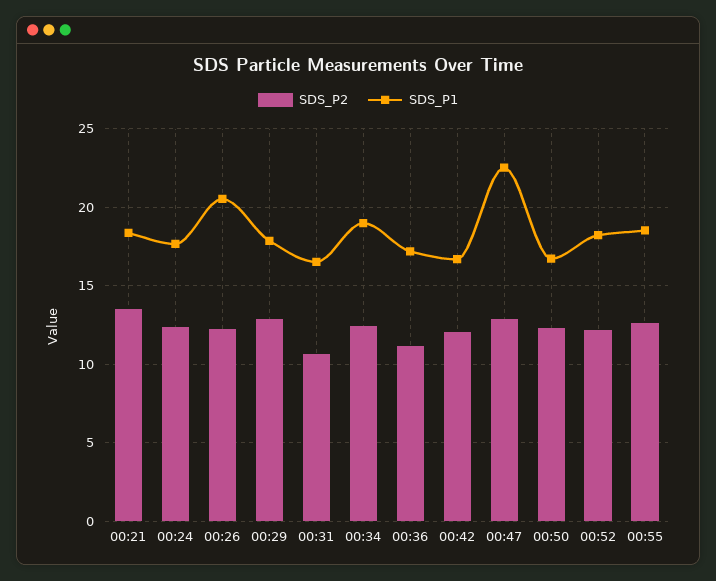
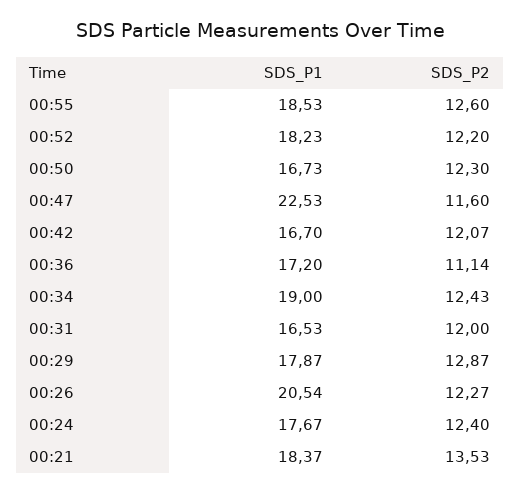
  {
    "SDS_P2": {
      "00:21": 13.53,
      "00:24": 12.4,
      "00:26": 12.27,
      "00:29": 12.87,
-     "00:31": 10.5,
+     "00:31": 12,
      "00:34": 12.43,
      "00:36": 11.14,
      "00:42": 12.07,
-     "00:47": 13,
+     "00:47": 11.6,
      "00:50": 12.3,
      "00:52": 12.2,
      "00:55": 12.6
    },
    "SDS_P1": {
      "00:21": 18.37,
      "00:24": 17.67,
      "00:26": 20.54,
      "00:29": 17.87,
      "00:31": 16.53,
      "00:34": 19,
      "00:36": 17.2,
      "00:42": 16.7,
      "00:47": 22.53,
      "00:50": 16.73,
      "00:52": 18.23,
      "00:55": 18.53
    }
  }

